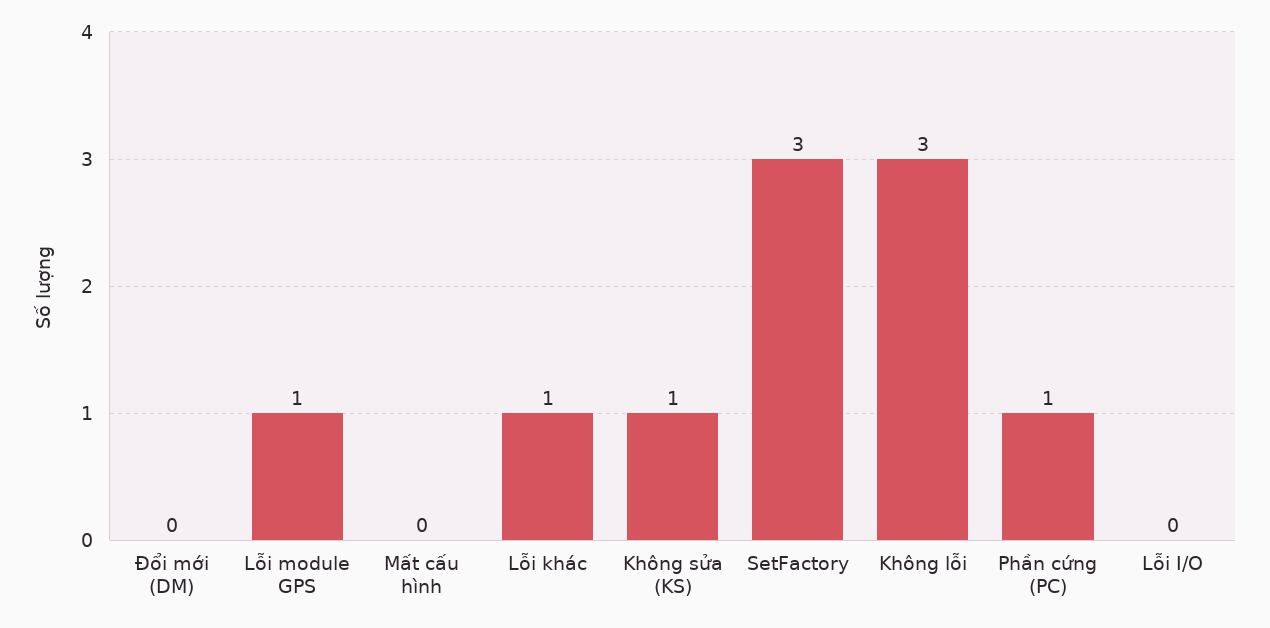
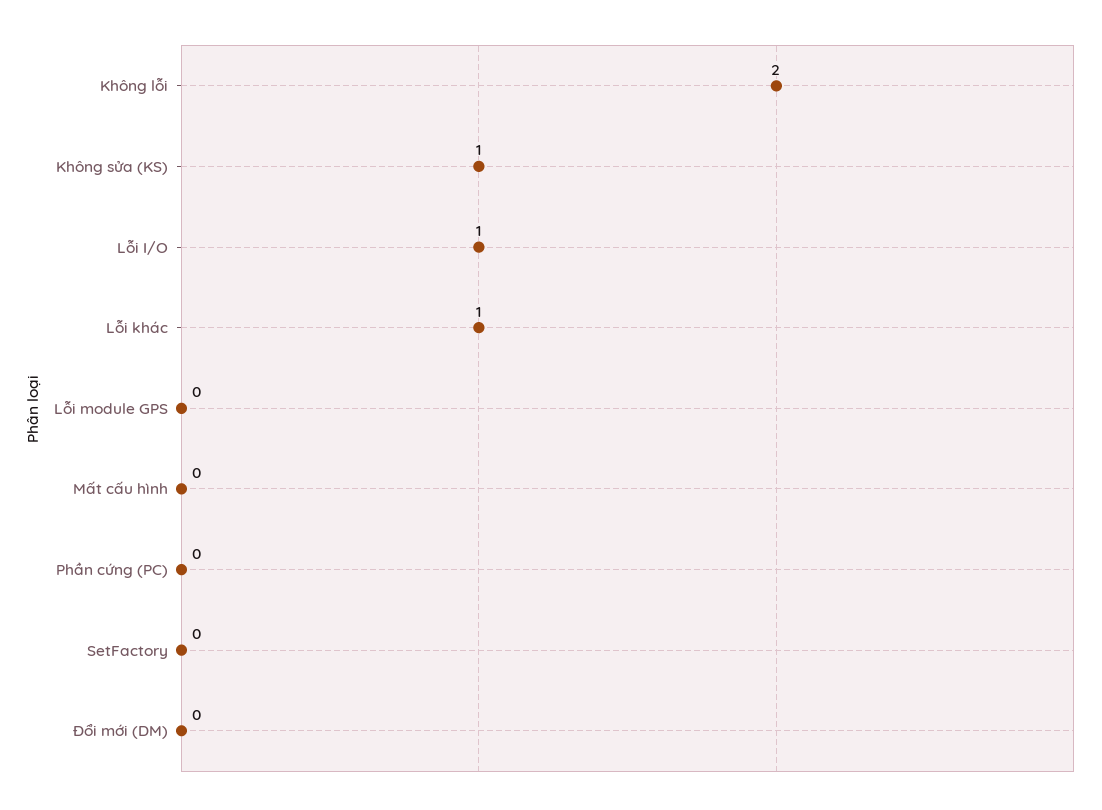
  {
    "Đổi mới (DM)": 0,
-   "Lỗi module GPS": 1,
+   "Lỗi module GPS": 0,
    "Mất cấu hình": 0,
    "Lỗi khác": 1,
    "Không sửa (KS)": 1,
-   "SetFactory": 3,
+   "SetFactory": 0,
-   "Không lỗi": 3,
+   "Không lỗi": 2,
-   "Phần cứng (PC)": 1,
+   "Phần cứng (PC)": 0,
-   "Lỗi I/O": 0
+   "Lỗi I/O": 1
  }

